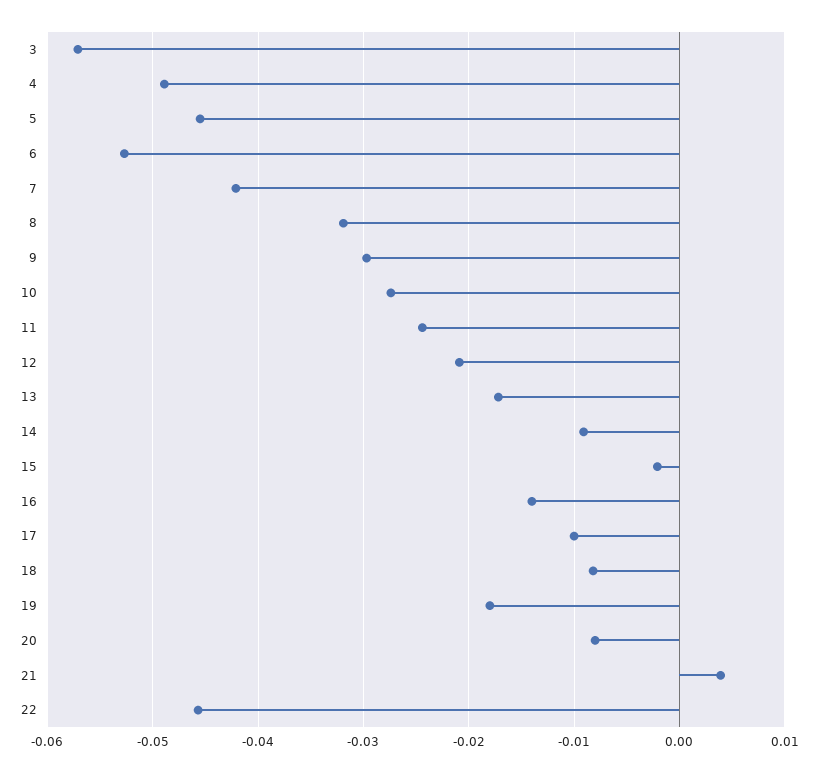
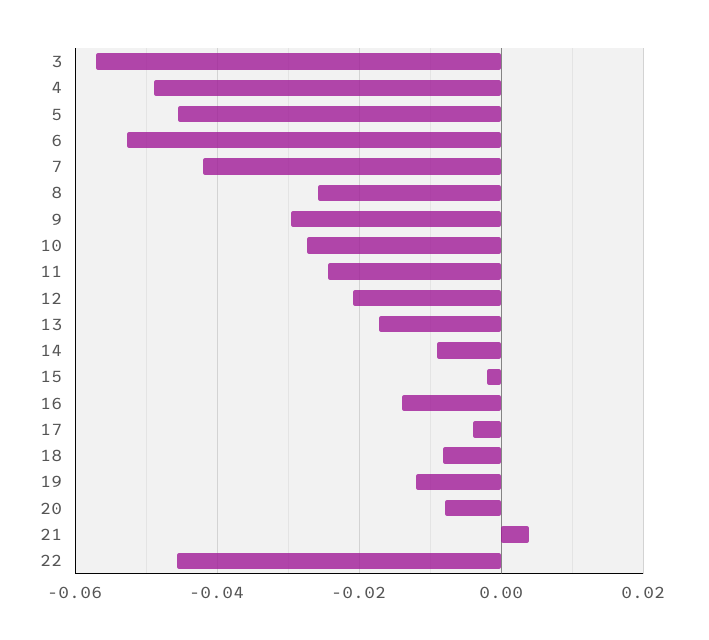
  {
    "3": -0.057,
    "4": -0.049,
    "5": -0.046,
    "6": -0.053,
    "7": -0.042,
-   "8": -0.032,
+   "8": -0.026,
    "9": -0.03,
    "10": -0.027,
    "11": -0.024,
    "12": -0.021,
    "13": -0.017,
    "14": -0.009,
    "15": -0.002,
    "16": -0.014,
-   "17": -0.01,
+   "17": -0.004,
    "18": -0.008,
-   "19": -0.018,
+   "19": -0.012,
    "20": -0.008,
    "21": 0.004,
    "22": -0.046
  }

